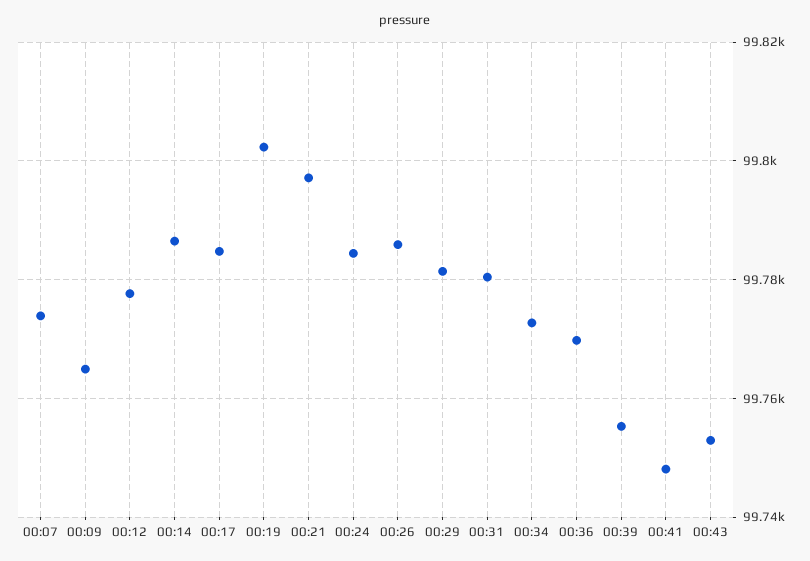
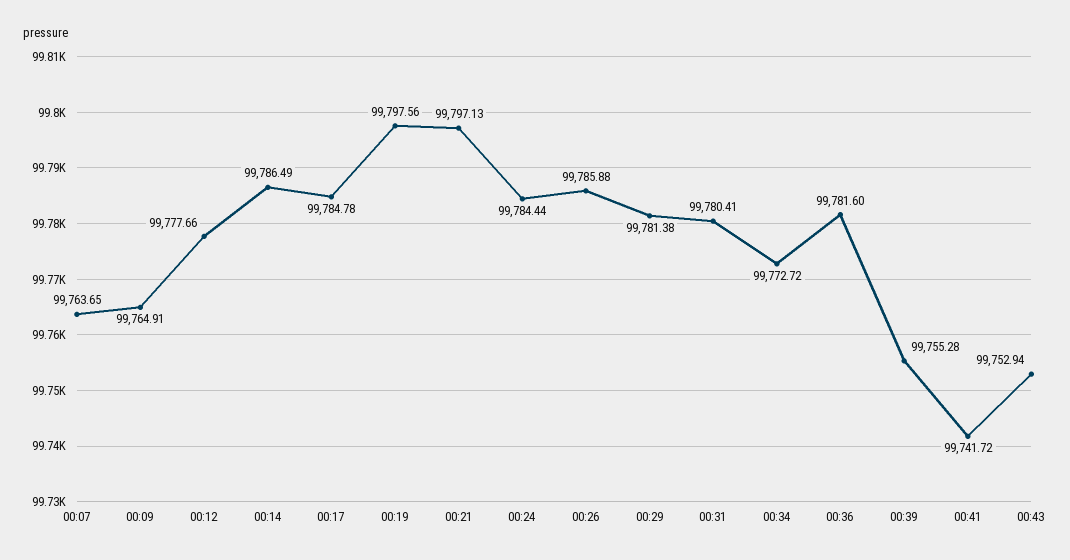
  {
-   "00:07": 99774,
+   "00:07": 99763.65,
    "00:09": 99764.91,
    "00:12": 99777.66,
    "00:14": 99786.49,
    "00:17": 99784.78,
-   "00:19": 99802,
+   "00:19": 99797.56,
    "00:21": 99797.13,
    "00:24": 99784.44,
    "00:26": 99785.88,
    "00:29": 99781.38,
    "00:31": 99780.41,
    "00:34": 99772.72,
-   "00:36": 99770,
+   "00:36": 99781.6,
    "00:39": 99755.28,
-   "00:41": 99748,
+   "00:41": 99741.72,
    "00:43": 99752.94
  }

